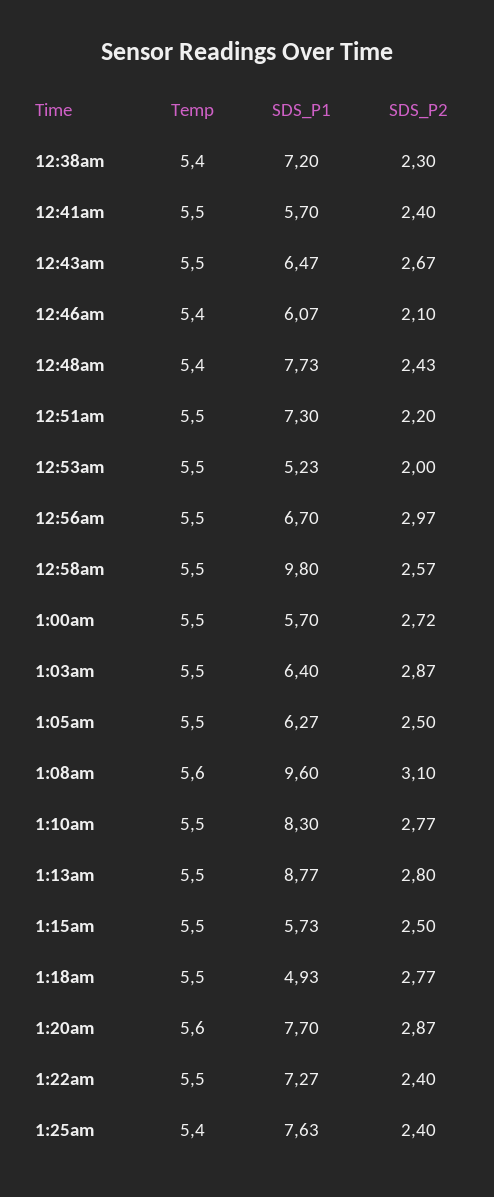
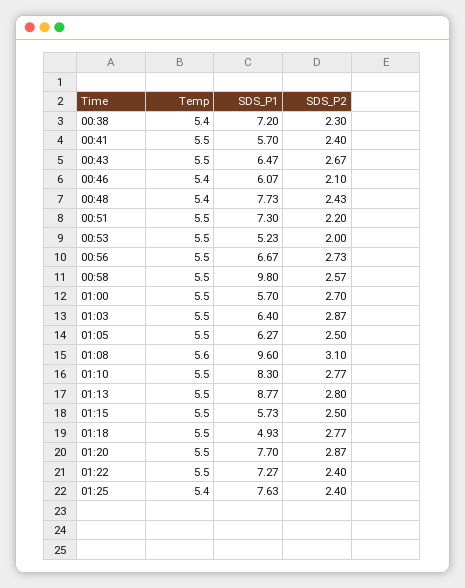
  {
    "Temp": {
      "12:38am": 5.4,
      "12:41am": 5.5,
      "12:43am": 5.5,
      "12:46am": 5.4,
      "12:48am": 5.4,
      "12:51am": 5.5,
      "12:53am": 5.5,
      "12:56am": 5.5,
      "12:58am": 5.5,
      "1:00am": 5.5,
      "1:03am": 5.5,
      "1:05am": 5.5,
      "1:08am": 5.6,
      "1:10am": 5.5,
      "1:13am": 5.5,
      "1:15am": 5.5,
      "1:18am": 5.5,
-     "1:20am": 5.6,
+     "1:20am": 5.5,
      "1:22am": 5.5,
      "1:25am": 5.4
    },
    "SDS_P1": {
      "12:38am": 7.2,
      "12:41am": 5.7,
      "12:43am": 6.47,
      "12:46am": 6.07,
      "12:48am": 7.73,
      "12:51am": 7.3,
      "12:53am": 5.23,
-     "12:56am": 6.7,
+     "12:56am": 6.67,
      "12:58am": 9.8,
      "1:00am": 5.7,
      "1:03am": 6.4,
      "1:05am": 6.27,
      "1:08am": 9.6,
      "1:10am": 8.3,
      "1:13am": 8.77,
      "1:15am": 5.73,
      "1:18am": 4.93,
      "1:20am": 7.7,
      "1:22am": 7.27,
      "1:25am": 7.63
    },
    "SDS_P2": {
      "12:38am": 2.3,
      "12:41am": 2.4,
      "12:43am": 2.67,
      "12:46am": 2.1,
      "12:48am": 2.43,
      "12:51am": 2.2,
      "12:53am": 2,
-     "12:56am": 2.97,
+     "12:56am": 2.73,
      "12:58am": 2.57,
-     "1:00am": 2.72,
+     "1:00am": 2.7,
      "1:03am": 2.87,
      "1:05am": 2.5,
      "1:08am": 3.1,
      "1:10am": 2.77,
      "1:13am": 2.8,
      "1:15am": 2.5,
      "1:18am": 2.77,
      "1:20am": 2.87,
      "1:22am": 2.4,
      "1:25am": 2.4
    }
  }

